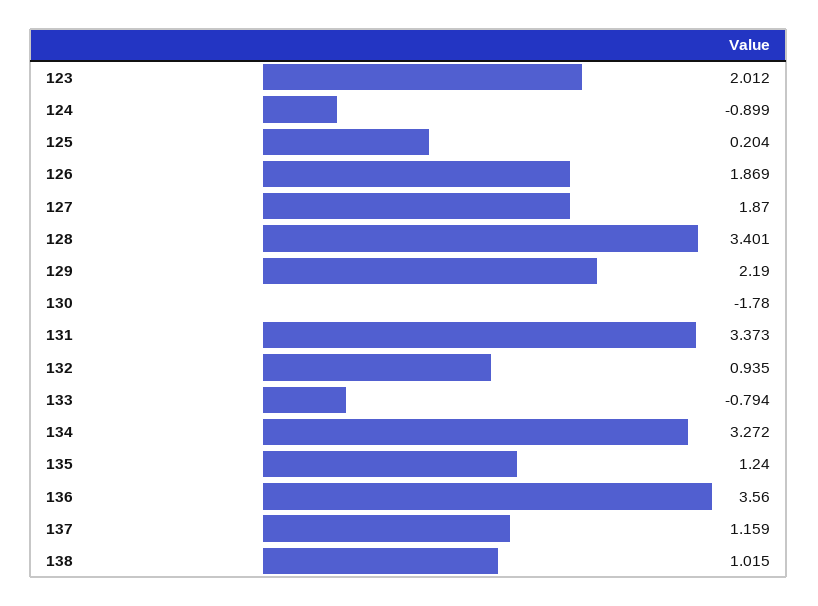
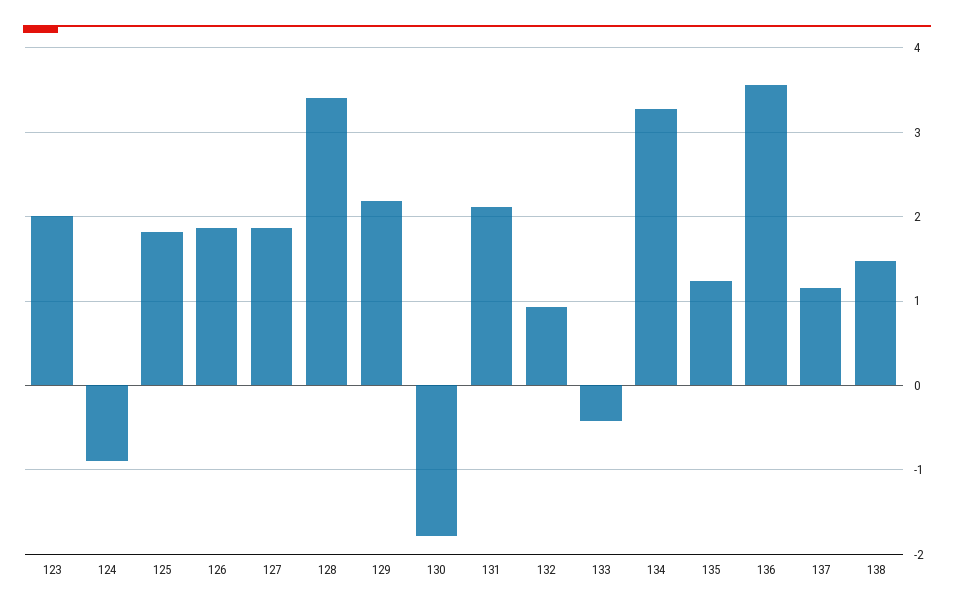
  {
    "123": 2.012,
    "124": -0.899,
-   "125": 0.204,
+   "125": 1.8,
    "126": 1.869,
    "127": 1.87,
    "128": 3.401,
    "129": 2.19,
    "130": -1.78,
-   "131": 3.373,
+   "131": 2.1,
    "132": 0.935,
-   "133": -0.794,
+   "133": -0.4,
    "134": 3.272,
    "135": 1.24,
    "136": 3.56,
    "137": 1.159,
-   "138": 1.015
+   "138": 1.5
  }

